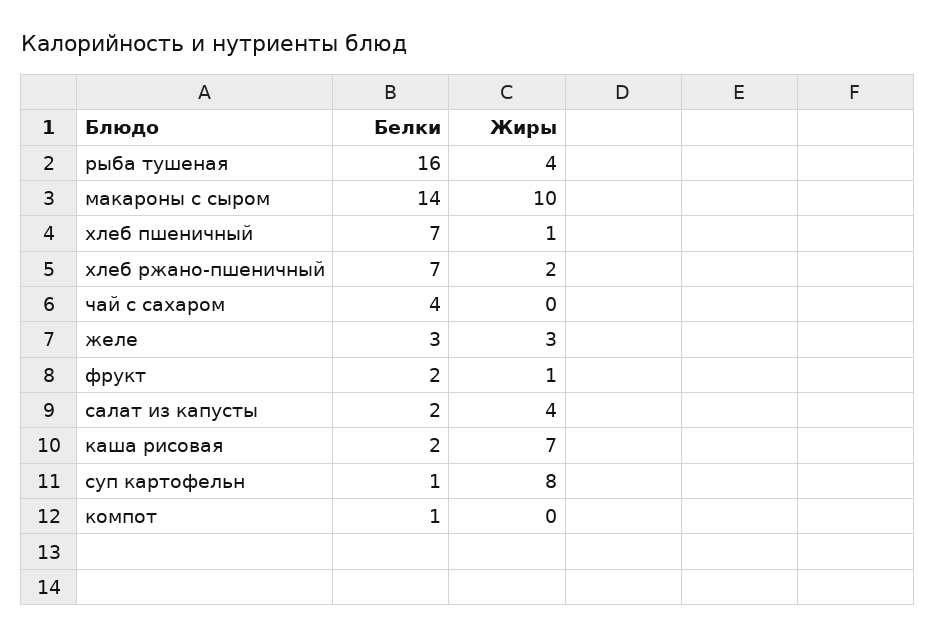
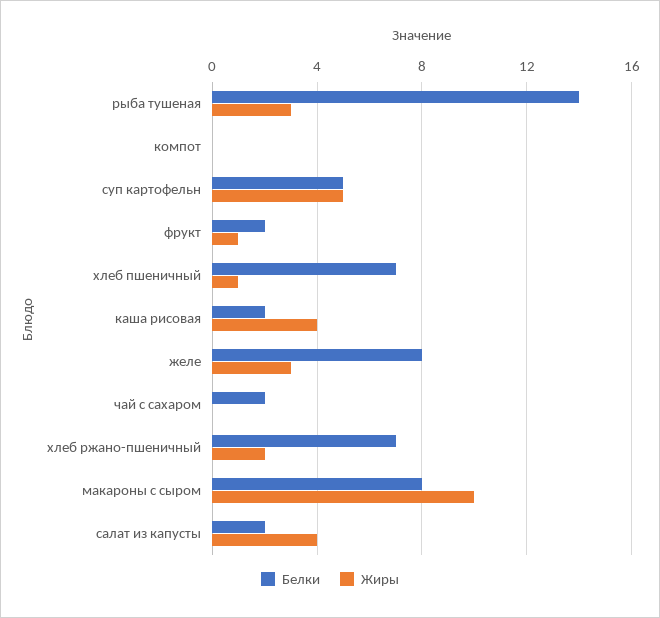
  {
    "Белки": {
-     "рыба тушеная": 16,
+     "рыба тушеная": 14,
-     "макароны с сыром": 14,
+     "макароны с сыром": 8,
      "хлеб пшеничный": 7,
      "хлеб ржано-пшеничный": 7,
-     "чай с сахаром": 4,
+     "чай с сахаром": 2,
-     "желе": 3,
+     "желе": 8,
      "фрукт": 2,
      "салат из капусты": 2,
      "каша рисовая": 2,
-     "суп картофельн": 1,
+     "суп картофельн": 5,
-     "компот": 1
+     "компот": 0
    },
    "Жиры": {
-     "рыба тушеная": 4,
+     "рыба тушеная": 3,
      "макароны с сыром": 10,
      "хлеб пшеничный": 1,
      "хлеб ржано-пшеничный": 2,
      "чай с сахаром": 0,
      "желе": 3,
      "фрукт": 1,
      "салат из капусты": 4,
-     "каша рисовая": 7,
+     "каша рисовая": 4,
-     "суп картофельн": 8,
+     "суп картофельн": 5,
      "компот": 0
    }
  }

